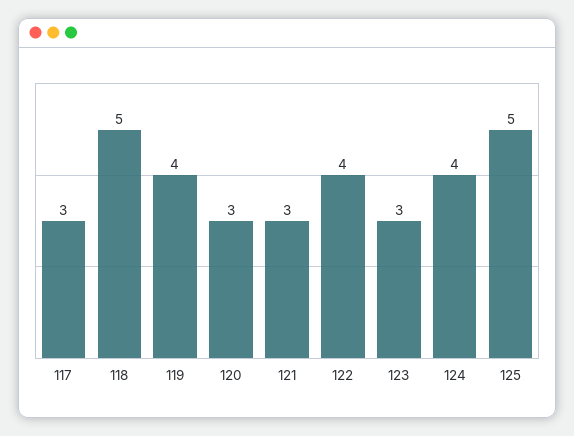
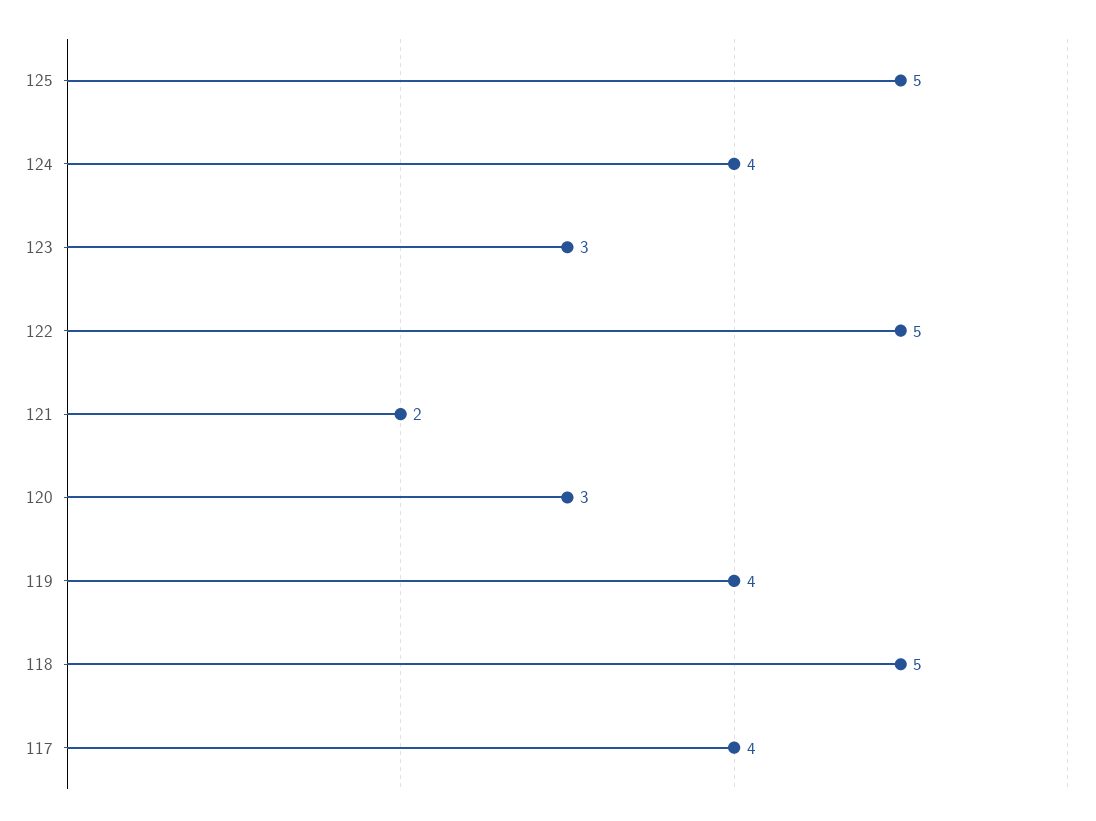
  {
-   "117": 3,
+   "117": 4,
    "118": 5,
    "119": 4,
    "120": 3,
-   "121": 3,
+   "121": 2,
-   "122": 4,
+   "122": 5,
    "123": 3,
    "124": 4,
    "125": 5
  }

